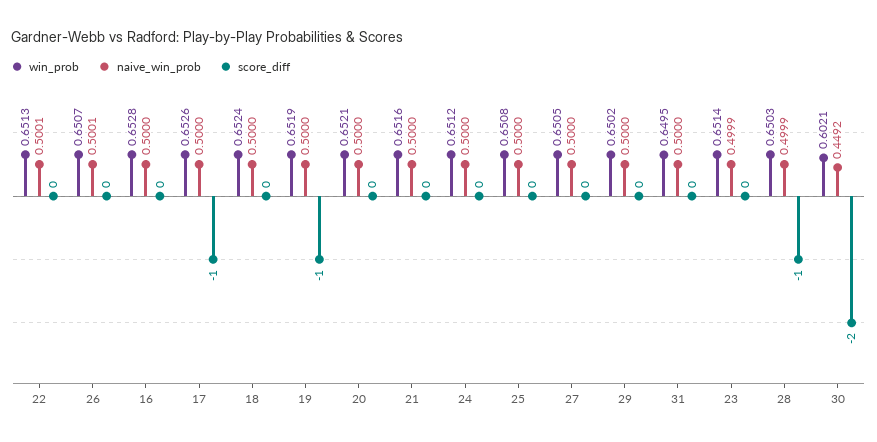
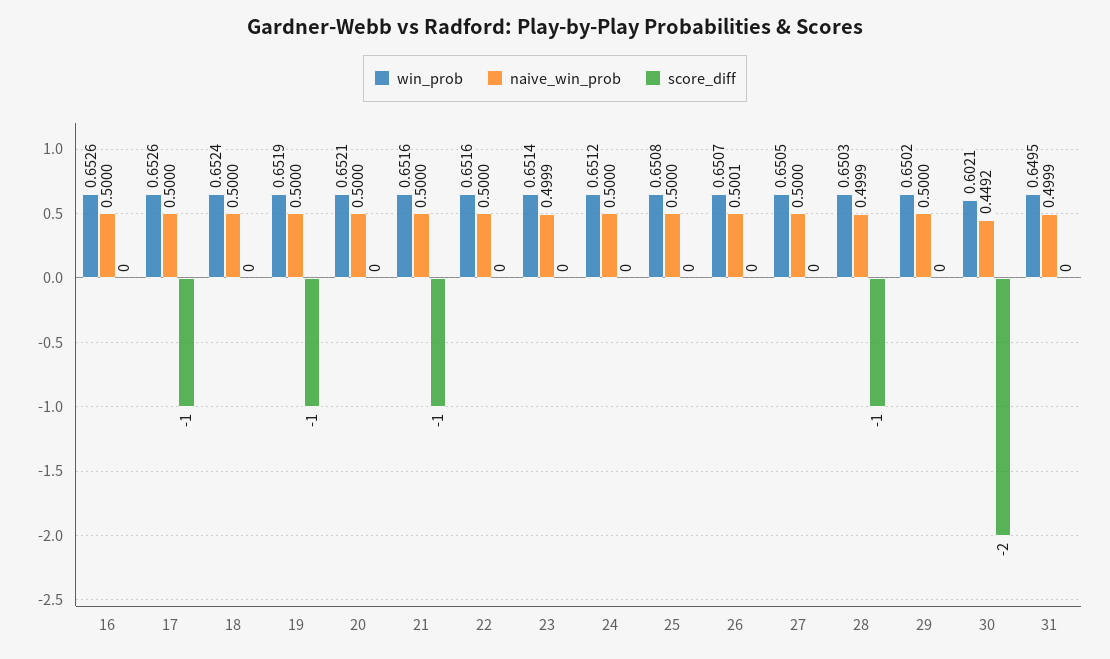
  {
    "win_prob": {
-     "22": 0.6513,
+     "22": 0.6516,
      "26": 0.6507,
-     "16": 0.6528,
+     "16": 0.6526,
      "17": 0.6526,
      "18": 0.6524,
      "19": 0.6519,
      "20": 0.6521,
      "21": 0.6516,
      "24": 0.6512,
      "25": 0.6508,
      "27": 0.6505,
      "29": 0.6502,
      "31": 0.6495,
      "23": 0.6514,
      "28": 0.6503,
      "30": 0.6021
    },
    "naive_win_prob": {
-     "22": 0.5001,
+     "22": 0.5,
      "26": 0.5001,
      "16": 0.5,
      "17": 0.5,
      "18": 0.5,
      "19": 0.5,
      "20": 0.5,
      "21": 0.5,
      "24": 0.5,
      "25": 0.5,
      "27": 0.5,
      "29": 0.5,
-     "31": 0.5,
+     "31": 0.4999,
      "23": 0.4999,
      "28": 0.4999,
      "30": 0.4492
    },
    "score_diff": {
      "22": 0,
      "26": 0,
      "16": 0,
      "17": -1,
      "18": 0,
      "19": -1,
      "20": 0,
-     "21": 0,
+     "21": -1,
      "24": 0,
      "25": 0,
      "27": 0,
      "29": 0,
      "31": 0,
      "23": 0,
      "28": -1,
      "30": -2
    }
  }

